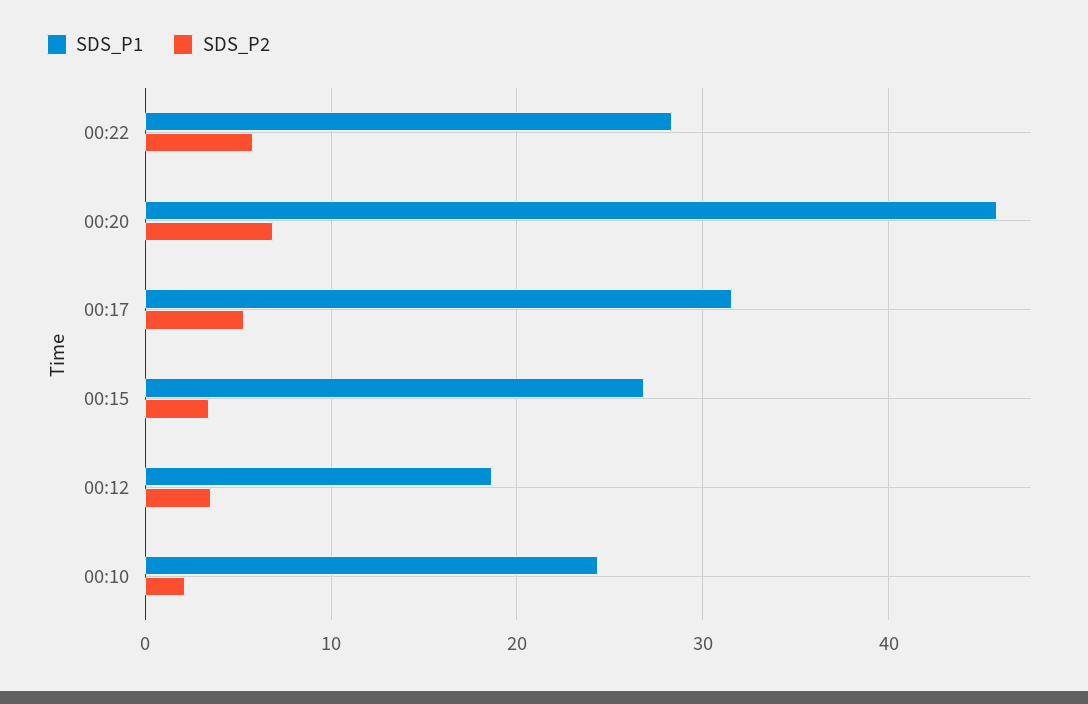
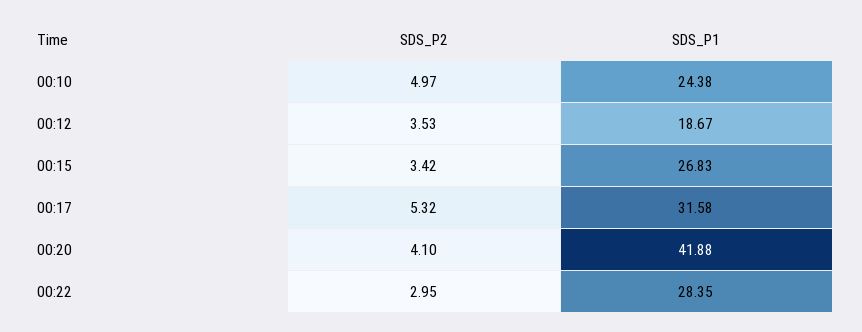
  {
    "SDS_P1": {
      "00:22": 28.35,
-     "00:20": 46,
+     "00:20": 41.88,
      "00:17": 31.58,
      "00:15": 26.83,
      "00:12": 18.67,
      "00:10": 24.38
    },
    "SDS_P2": {
-     "00:22": 6,
+     "00:22": 2.95,
-     "00:20": 7,
+     "00:20": 4.1,
      "00:17": 5.32,
      "00:15": 3.42,
      "00:12": 3.53,
-     "00:10": 2
+     "00:10": 4.97
    }
  }

